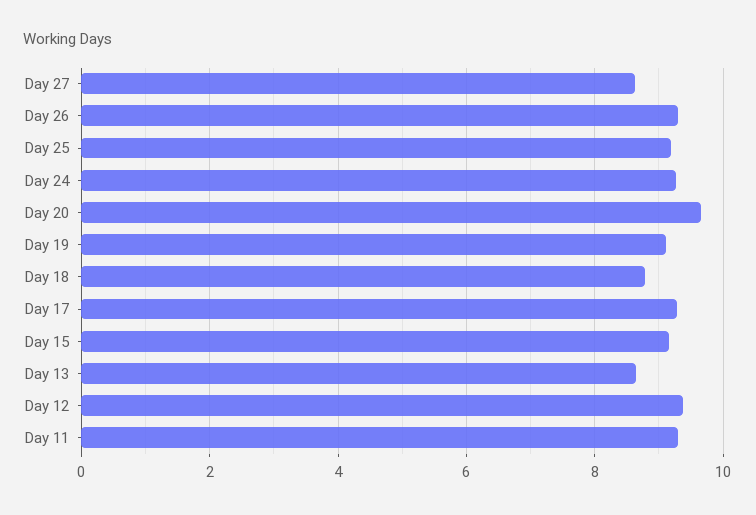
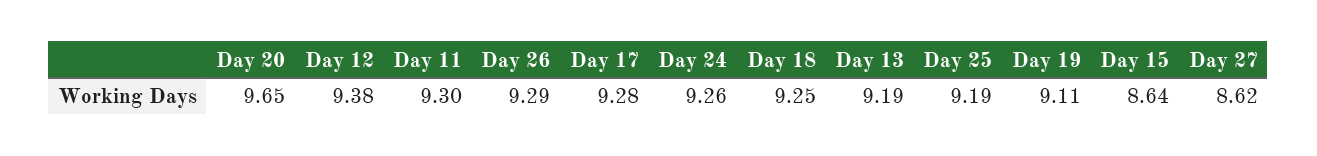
  {
    "Day 27": 8.62,
    "Day 26": 9.29,
    "Day 25": 9.19,
    "Day 24": 9.26,
    "Day 20": 9.65,
    "Day 19": 9.11,
-   "Day 18": 8.8,
+   "Day 18": 9.25,
    "Day 17": 9.28,
-   "Day 15": 9.2,
+   "Day 15": 8.64,
-   "Day 13": 8.6,
+   "Day 13": 9.19,
    "Day 12": 9.38,
    "Day 11": 9.3
  }

